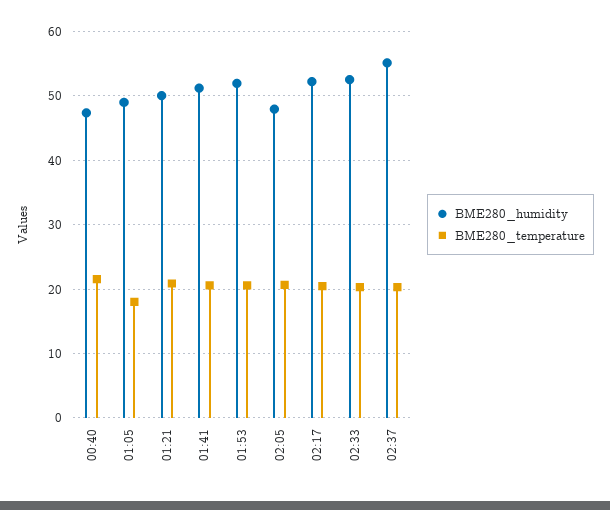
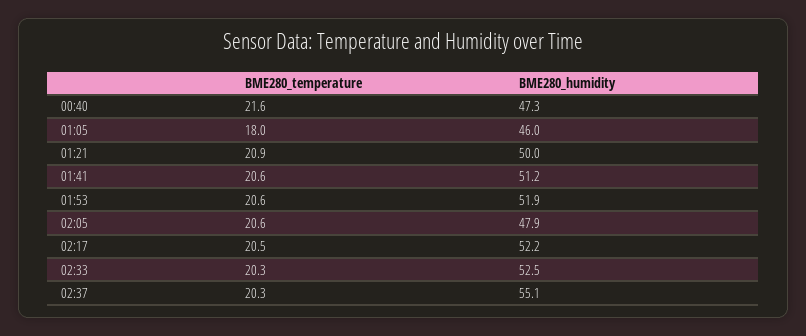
  {
    "BME280_humidity": {
      "00:40": 47.3,
-     "01:05": 49,
+     "01:05": 46,
      "01:21": 50,
      "01:41": 51.2,
      "01:53": 51.9,
      "02:05": 47.9,
      "02:17": 52.2,
      "02:33": 52.5,
      "02:37": 55.1
    },
    "BME280_temperature": {
      "00:40": 21.6,
      "01:05": 18,
      "01:21": 20.9,
      "01:41": 20.6,
      "01:53": 20.6,
      "02:05": 20.6,
      "02:17": 20.5,
      "02:33": 20.3,
      "02:37": 20.3
    }
  }

